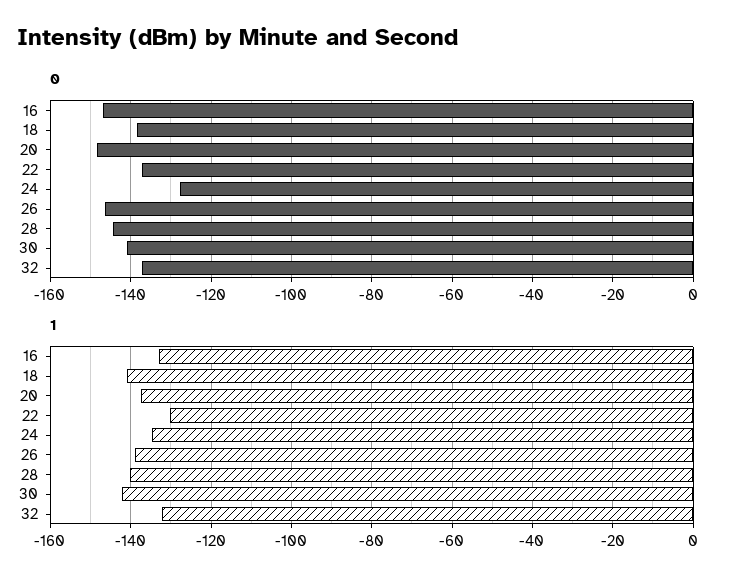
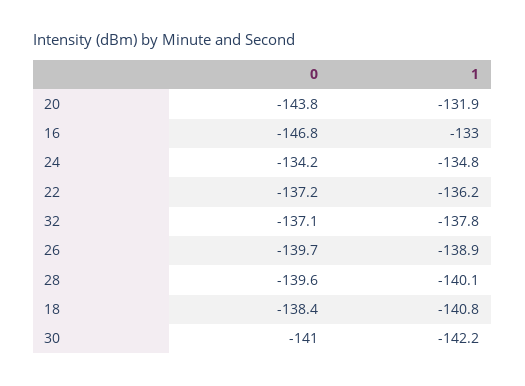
  {
    "0": {
      "16": -146.8,
      "18": -138.4,
-     "20": -148,
+     "20": -143.8,
      "22": -137.2,
-     "24": -128,
+     "24": -134.2,
-     "26": -146,
+     "26": -139.7,
-     "28": -144,
+     "28": -139.6,
      "30": -141,
      "32": -137.1
    },
    "1": {
      "16": -133,
      "18": -140.8,
-     "20": -138,
+     "20": -131.9,
-     "22": -130,
+     "22": -136.2,
      "24": -134.8,
      "26": -138.9,
      "28": -140.1,
      "30": -142.2,
-     "32": -132
+     "32": -137.8
    }
  }

